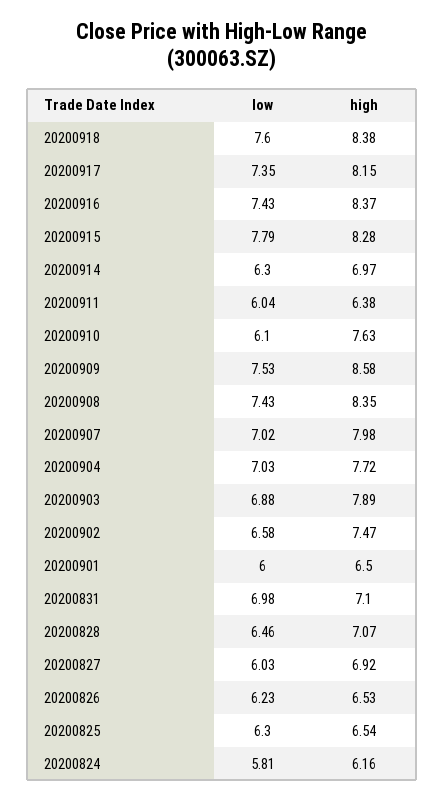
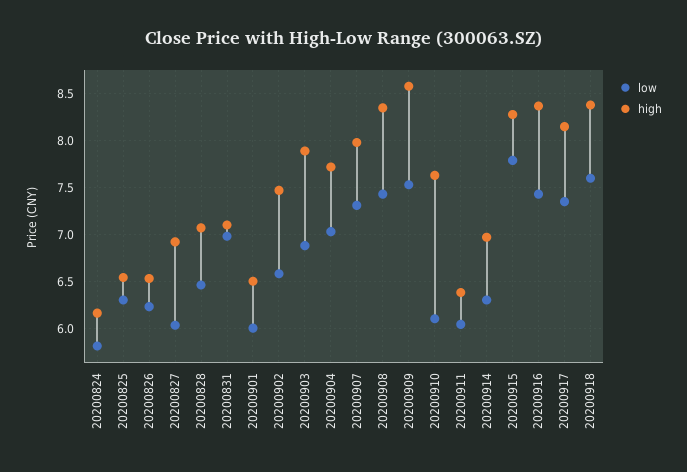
  {
    "low": {
      "20200918": 7.6,
      "20200917": 7.35,
      "20200916": 7.43,
      "20200915": 7.79,
      "20200914": 6.3,
      "20200911": 6.04,
      "20200910": 6.1,
      "20200909": 7.53,
      "20200908": 7.43,
-     "20200907": 7.02,
+     "20200907": 7.3,
      "20200904": 7.03,
      "20200903": 6.88,
      "20200902": 6.58,
      "20200901": 6,
      "20200831": 6.98,
      "20200828": 6.46,
      "20200827": 6.03,
      "20200826": 6.23,
      "20200825": 6.3,
      "20200824": 5.81
    },
    "high": {
      "20200918": 8.38,
      "20200917": 8.15,
      "20200916": 8.37,
      "20200915": 8.28,
      "20200914": 6.97,
      "20200911": 6.38,
      "20200910": 7.63,
      "20200909": 8.58,
      "20200908": 8.35,
      "20200907": 7.98,
      "20200904": 7.72,
      "20200903": 7.89,
      "20200902": 7.47,
      "20200901": 6.5,
      "20200831": 7.1,
      "20200828": 7.07,
      "20200827": 6.92,
      "20200826": 6.53,
      "20200825": 6.54,
      "20200824": 6.16
    }
  }

